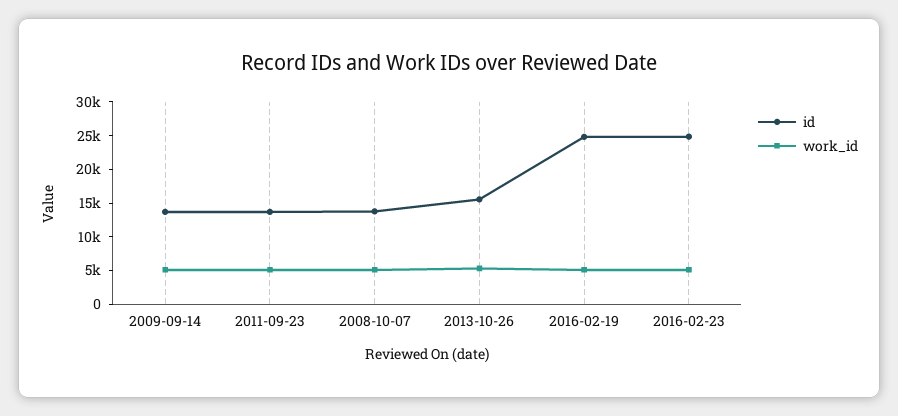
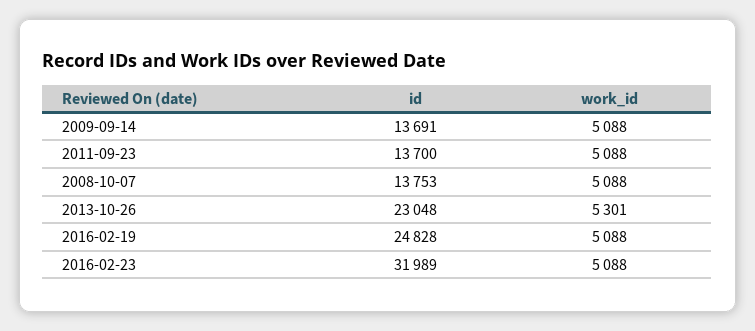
  {
    "id": {
      "2009-09-14": 13691,
      "2011-09-23": 13700,
      "2008-10-07": 13753,
-     "2013-10-26": 15000,
+     "2013-10-26": 23048,
      "2016-02-19": 24828,
-     "2016-02-23": 25000
+     "2016-02-23": 31989
    },
    "work_id": {
      "2009-09-14": 5088,
      "2011-09-23": 5088,
      "2008-10-07": 5088,
      "2013-10-26": 5301,
      "2016-02-19": 5088,
      "2016-02-23": 5088
    }
  }

